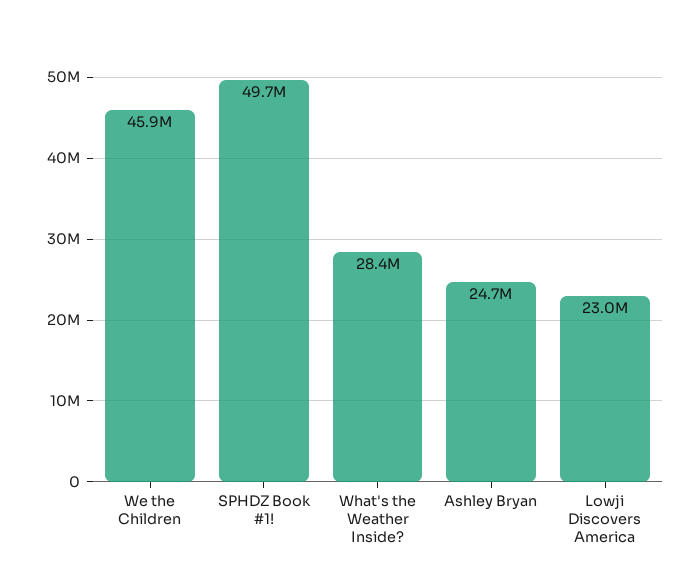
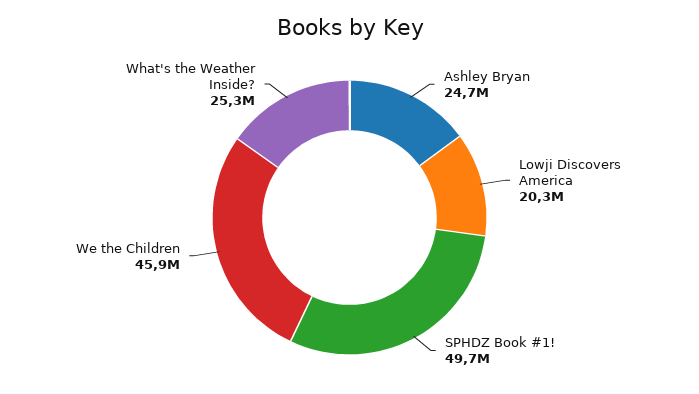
  {
    "We the Children": 45900000,
    "SPHDZ Book #1!": 49700000,
-   "What's the Weather Inside?": 28400000,
+   "What's the Weather Inside?": 25300000,
    "Ashley Bryan": 24700000,
-   "Lowji Discovers America": 23000000
+   "Lowji Discovers America": 20300000
  }

